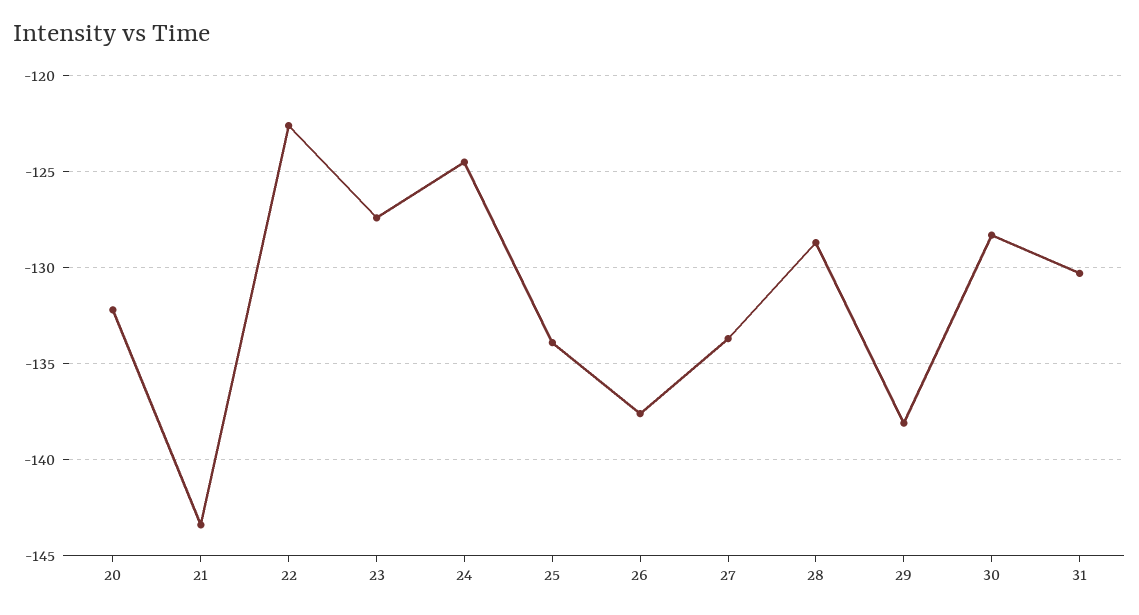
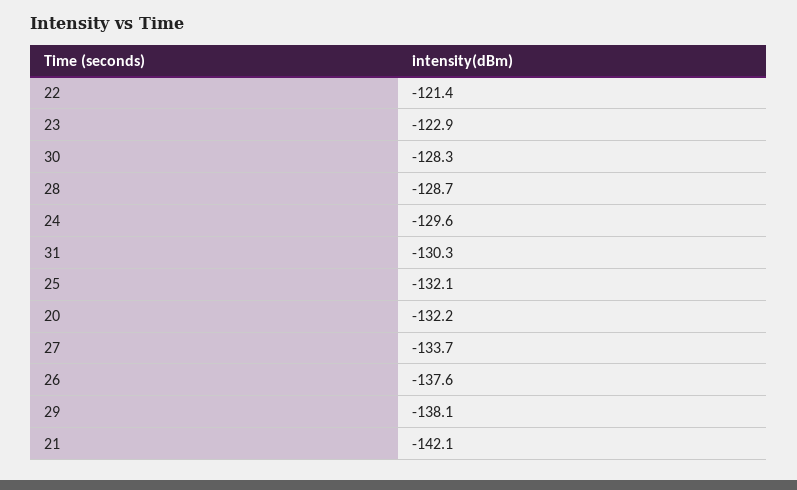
  {
    "20": -132.2,
-   "21": -143.5,
+   "21": -142.1,
-   "22": -122.5,
+   "22": -121.4,
-   "23": -127.5,
+   "23": -122.9,
-   "24": -124.5,
+   "24": -129.6,
-   "25": -134,
+   "25": -132.1,
    "26": -137.6,
    "27": -133.7,
    "28": -128.7,
    "29": -138.1,
    "30": -128.3,
    "31": -130.3
  }

